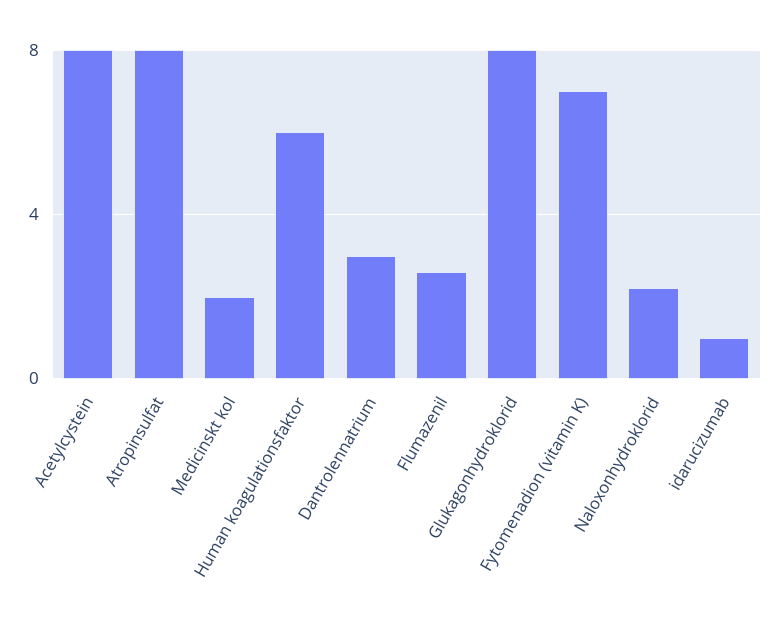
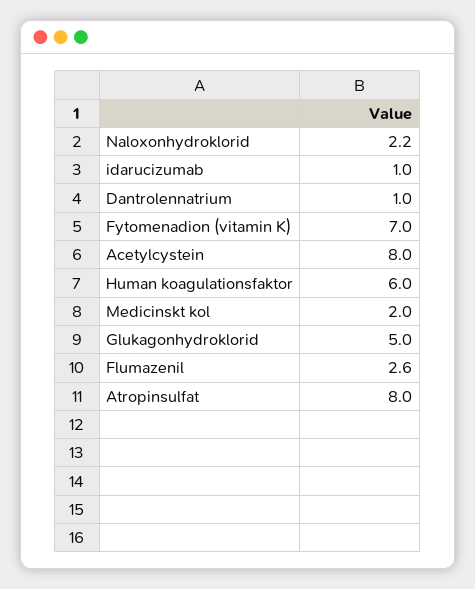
  {
    "Acetylcystein": 8,
    "Atropinsulfat": 8,
    "Medicinskt kol": 2,
    "Human koagulationsfaktor": 6,
-   "Dantrolennatrium": 3,
+   "Dantrolennatrium": 1,
    "Flumazenil": 2.6,
-   "Glukagonhydroklorid": 8,
+   "Glukagonhydroklorid": 5,
    "Fytomenadion (vitamin K)": 7,
    "Naloxonhydroklorid": 2.2,
    "idarucizumab": 1
  }

